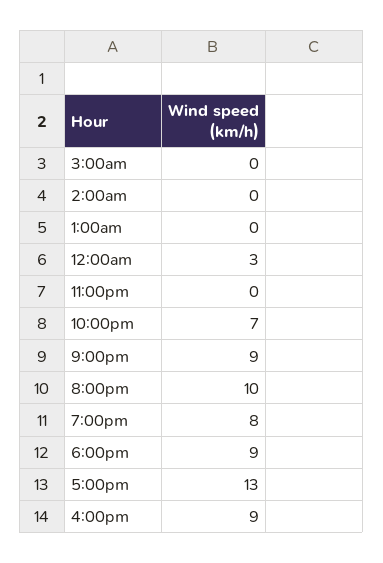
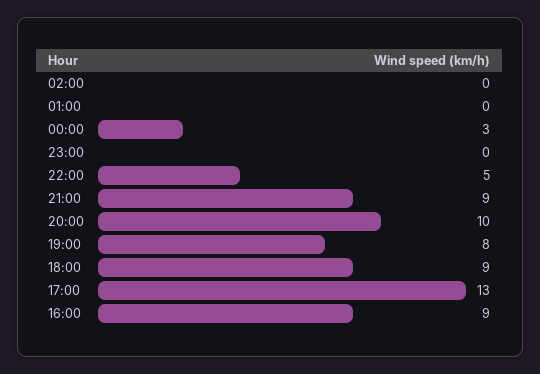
  {
-   "3:00am": 0,
    "2:00am": 0,
    "1:00am": 0,
    "12:00am": 3,
    "11:00pm": 0,
-   "10:00pm": 7,
+   "10:00pm": 5,
    "9:00pm": 9,
    "8:00pm": 10,
    "7:00pm": 8,
    "6:00pm": 9,
    "5:00pm": 13,
    "4:00pm": 9
  }

